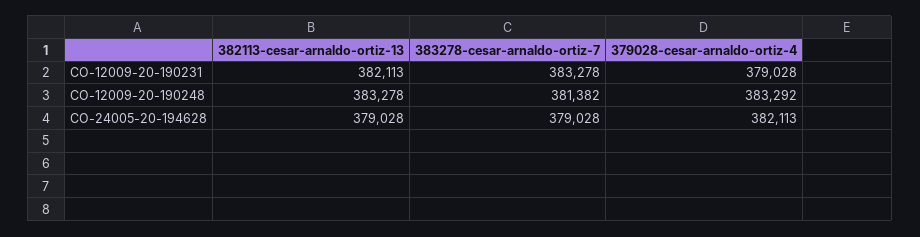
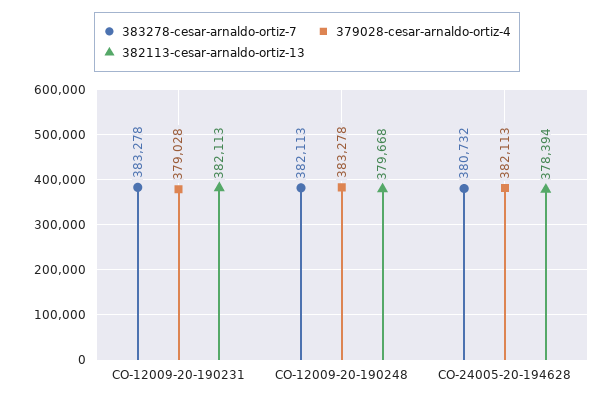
  {
    "382113-cesar-arnaldo-ortiz-13": {
      "CO-12009-20-190231": 382113,
-     "CO-12009-20-190248": 383278,
+     "CO-12009-20-190248": 379668,
-     "CO-24005-20-194628": 379028
+     "CO-24005-20-194628": 378394
    },
    "383278-cesar-arnaldo-ortiz-7": {
      "CO-12009-20-190231": 383278,
-     "CO-12009-20-190248": 381382,
+     "CO-12009-20-190248": 382113,
-     "CO-24005-20-194628": 379028
+     "CO-24005-20-194628": 380732
    },
    "379028-cesar-arnaldo-ortiz-4": {
      "CO-12009-20-190231": 379028,
-     "CO-12009-20-190248": 383292,
+     "CO-12009-20-190248": 383278,
      "CO-24005-20-194628": 382113
    }
  }

